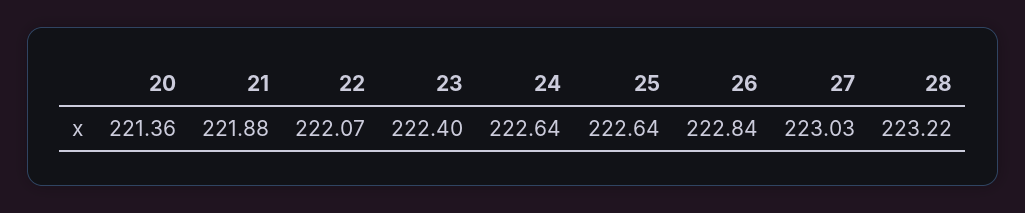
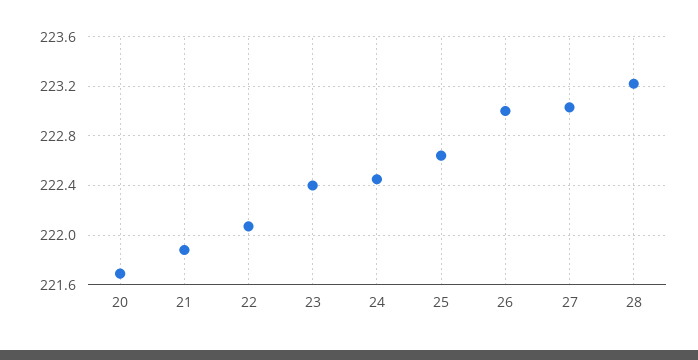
  {
-   "20": 221.36,
+   "20": 221.7,
    "21": 221.88,
    "22": 222.07,
    "23": 222.4,
-   "24": 222.64,
+   "24": 222.45,
    "25": 222.64,
-   "26": 222.84,
+   "26": 223,
    "27": 223.03,
    "28": 223.22
  }

